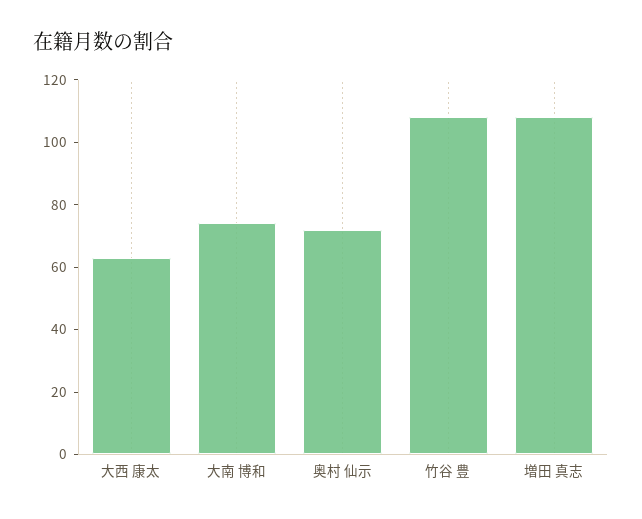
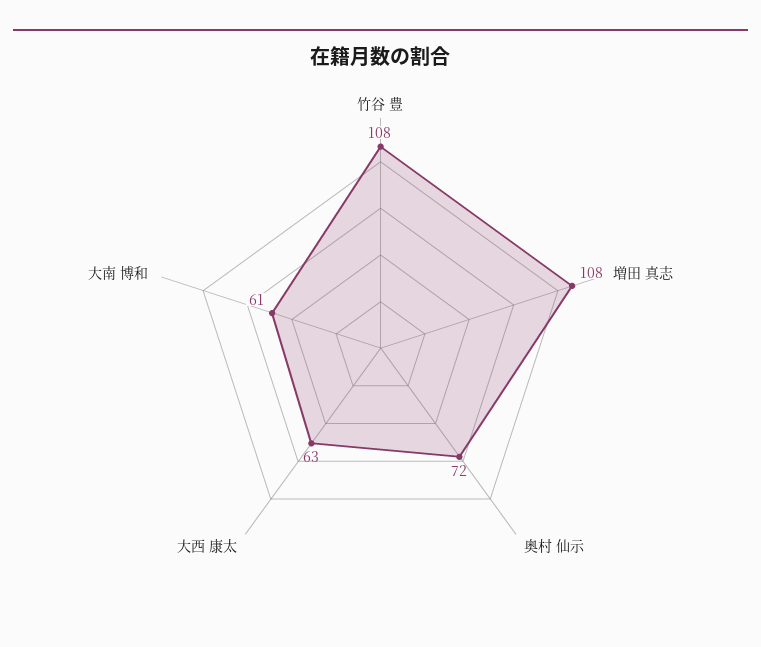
  {
    "大西 康太": 63,
-   "大南 博和": 75,
+   "大南 博和": 61,
    "奥村 仙示": 72,
    "竹谷 豊": 108,
    "増田 真志": 108
  }

